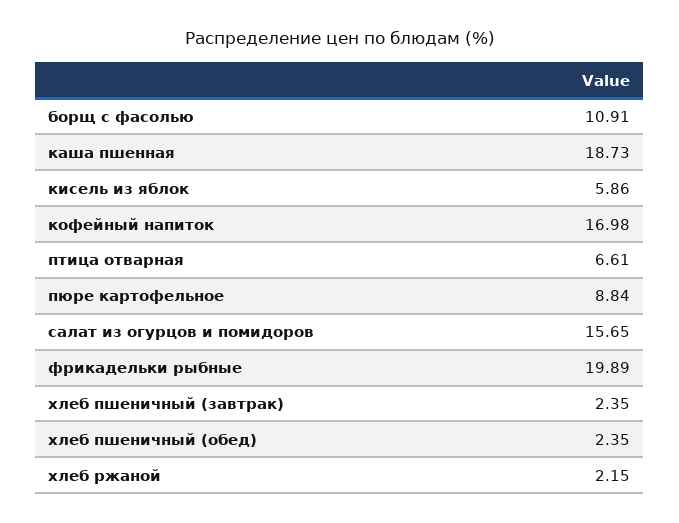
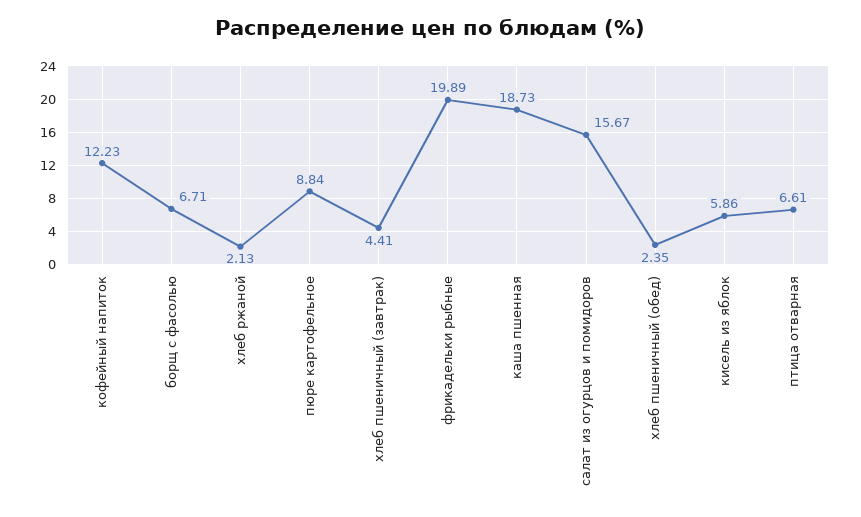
  {
-   "борщ с фасолью": 10.91,
+   "борщ с фасолью": 6.71,
    "каша пшенная": 18.73,
    "кисель из яблок": 5.86,
-   "кофейный напиток": 16.98,
+   "кофейный напиток": 12.23,
    "птица отварная": 6.61,
    "пюре картофельное": 8.84,
-   "салат из огурцов и помидоров": 15.65,
+   "салат из огурцов и помидоров": 15.67,
    "фрикадельки рыбные": 19.89,
-   "хлеб пшеничный (завтрак)": 2.35,
+   "хлеб пшеничный (завтрак)": 4.41,
    "хлеб пшеничный (обед)": 2.35,
-   "хлеб ржаной": 2.15
+   "хлеб ржаной": 2.13
  }

